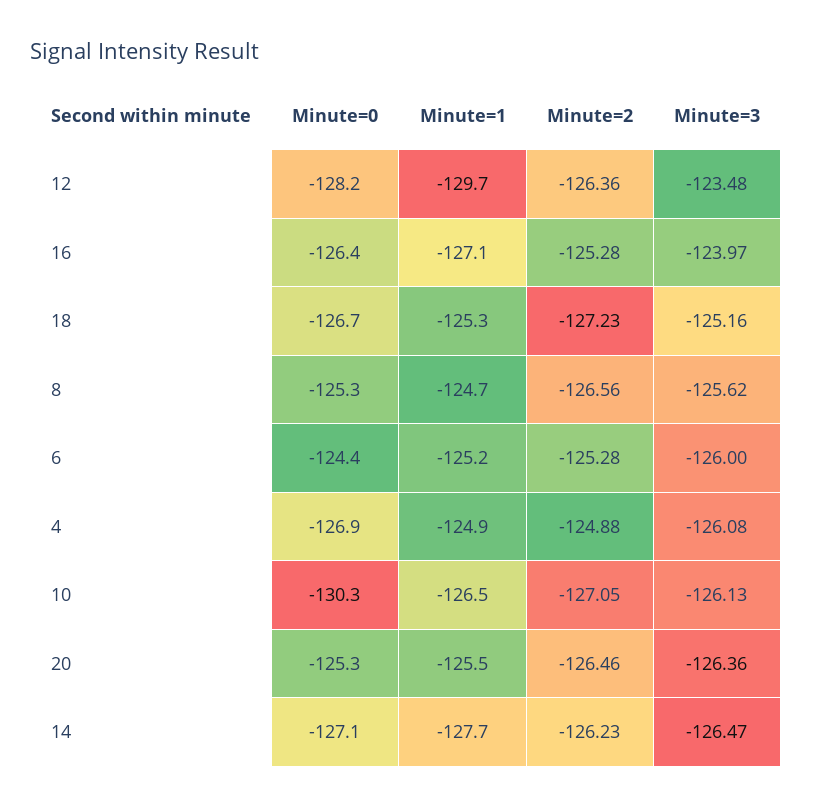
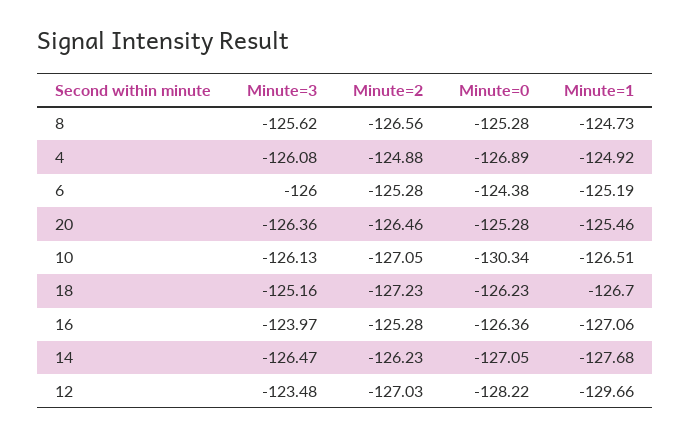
  {
    "Minute=0": {
      "12": -128.22,
      "16": -126.36,
-     "18": -126.7,
+     "18": -126.23,
      "8": -125.28,
      "6": -124.38,
      "4": -126.89,
      "10": -130.34,
      "20": -125.28,
      "14": -127.05
    },
    "Minute=1": {
      "12": -129.66,
      "16": -127.06,
-     "18": -125.3,
+     "18": -126.7,
      "8": -124.73,
      "6": -125.19,
      "4": -124.92,
      "10": -126.51,
      "20": -125.46,
      "14": -127.68
    },
    "Minute=2": {
-     "12": -126.36,
+     "12": -127.03,
      "16": -125.28,
      "18": -127.23,
      "8": -126.56,
      "6": -125.28,
      "4": -124.88,
      "10": -127.05,
      "20": -126.46,
      "14": -126.23
    },
    "Minute=3": {
      "12": -123.48,
      "16": -123.97,
      "18": -125.16,
      "8": -125.62,
      "6": -126,
      "4": -126.08,
      "10": -126.13,
      "20": -126.36,
      "14": -126.47
    }
  }

